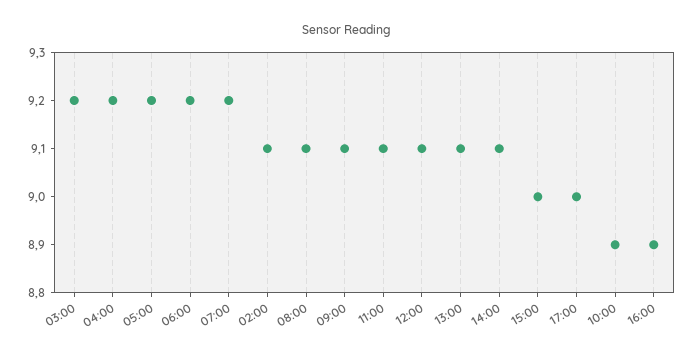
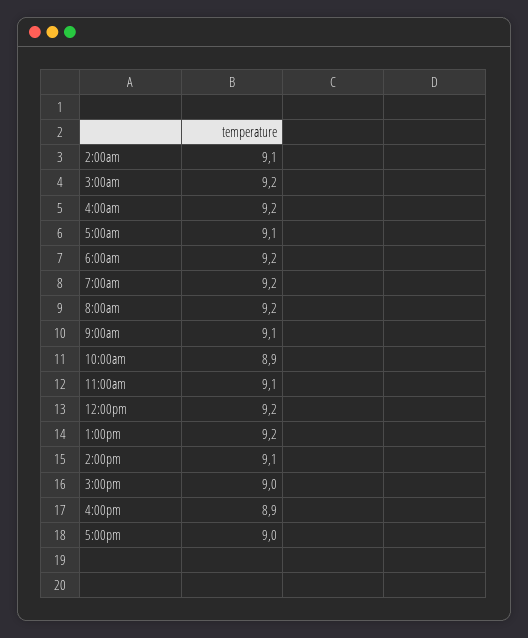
  {
    "03:00": 9.2,
    "04:00": 9.2,
-   "05:00": 9.2,
+   "05:00": 9.1,
    "06:00": 9.2,
    "07:00": 9.2,
    "02:00": 9.1,
-   "08:00": 9.1,
+   "08:00": 9.2,
    "09:00": 9.1,
    "11:00": 9.1,
-   "12:00": 9.1,
+   "12:00": 9.2,
-   "13:00": 9.1,
+   "13:00": 9.2,
    "14:00": 9.1,
    "15:00": 9,
    "17:00": 9,
    "10:00": 8.9,
    "16:00": 8.9
  }

